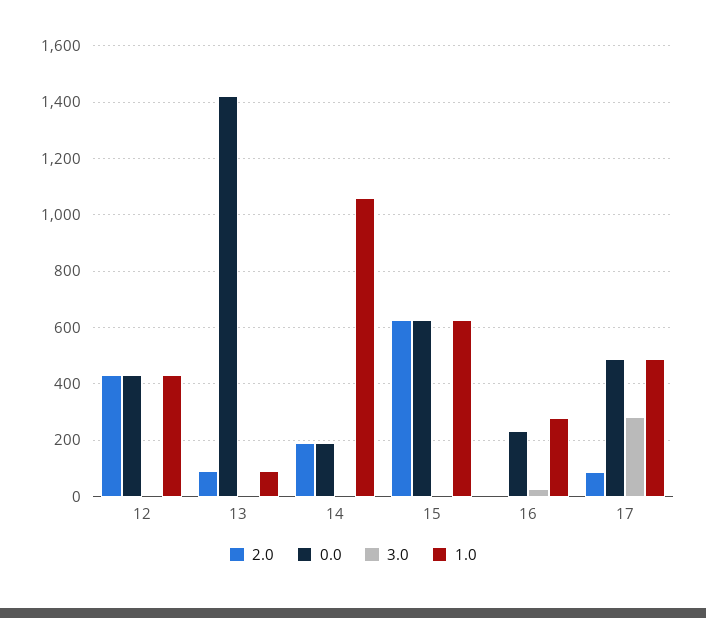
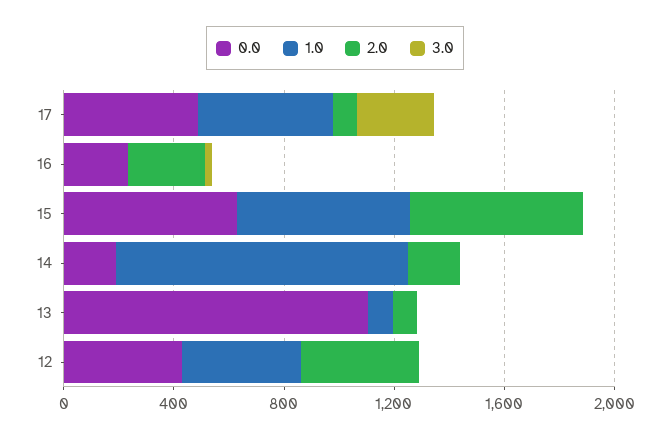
  {
    "2.0": {
      "12": 425,
      "13": 100,
      "14": 200,
      "15": 625,
-     "16": 0,
+     "16": 300,
      "17": 100
    },
    "0.0": {
      "12": 425,
-     "13": 1425,
+     "13": 1100,
      "14": 200,
      "15": 625,
      "16": 225,
      "17": 500
    },
    "3.0": {
      "12": 0,
      "13": 0,
      "14": 0,
      "15": 0,
      "16": 25,
      "17": 275
    },
    "1.0": {
      "12": 425,
      "13": 100,
      "14": 1050,
      "15": 625,
-     "16": 275,
+     "16": 0,
      "17": 500
    }
  }

